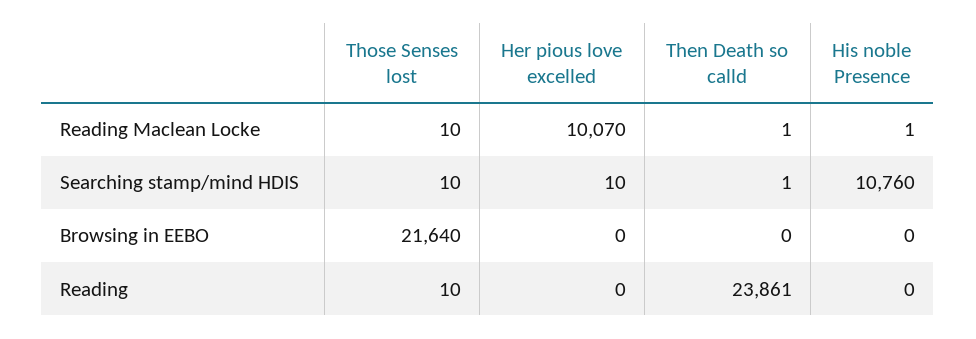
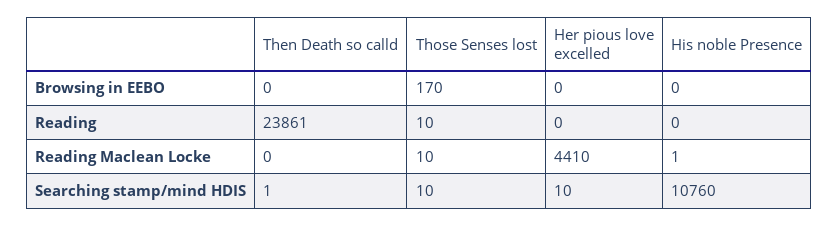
  {
    "Those Senses lost": {
      "Reading Maclean Locke": 10,
      "Searching stamp/mind HDIS": 10,
-     "Browsing in EEBO": 21640,
+     "Browsing in EEBO": 170,
      "Reading": 10
    },
    "Her pious love excelled": {
-     "Reading Maclean Locke": 10070,
+     "Reading Maclean Locke": 4410,
      "Searching stamp/mind HDIS": 10,
      "Browsing in EEBO": 0,
      "Reading": 0
    },
    "Then Death so calld": {
-     "Reading Maclean Locke": 1,
+     "Reading Maclean Locke": 0,
      "Searching stamp/mind HDIS": 1,
      "Browsing in EEBO": 0,
      "Reading": 23861
    },
    "His noble Presence": {
      "Reading Maclean Locke": 1,
      "Searching stamp/mind HDIS": 10760,
      "Browsing in EEBO": 0,
      "Reading": 0
    }
  }

